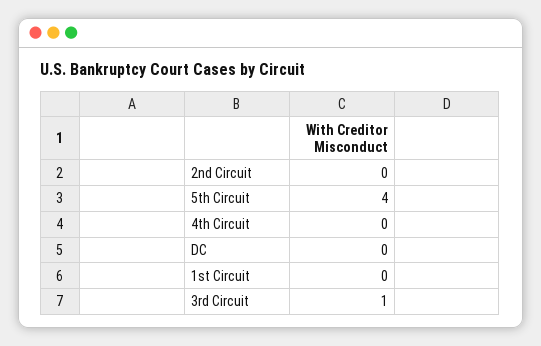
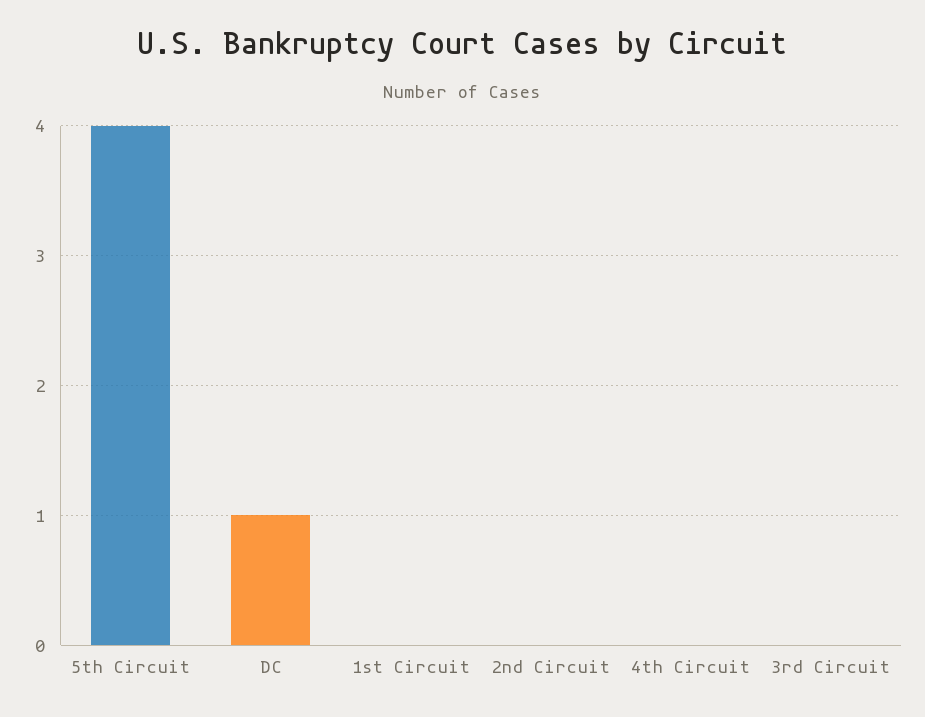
  {
    "2nd Circuit": 0,
    "5th Circuit": 4,
    "4th Circuit": 0,
-   "DC": 0,
+   "DC": 1,
    "1st Circuit": 0,
-   "3rd Circuit": 1
+   "3rd Circuit": 0
  }

